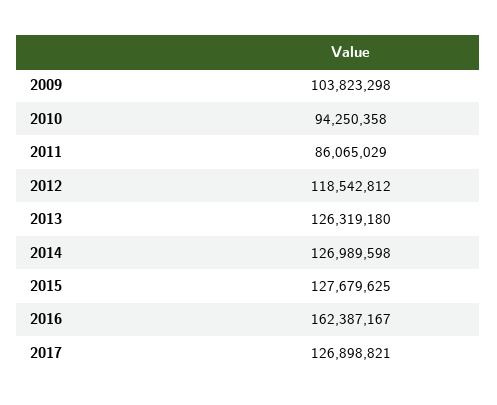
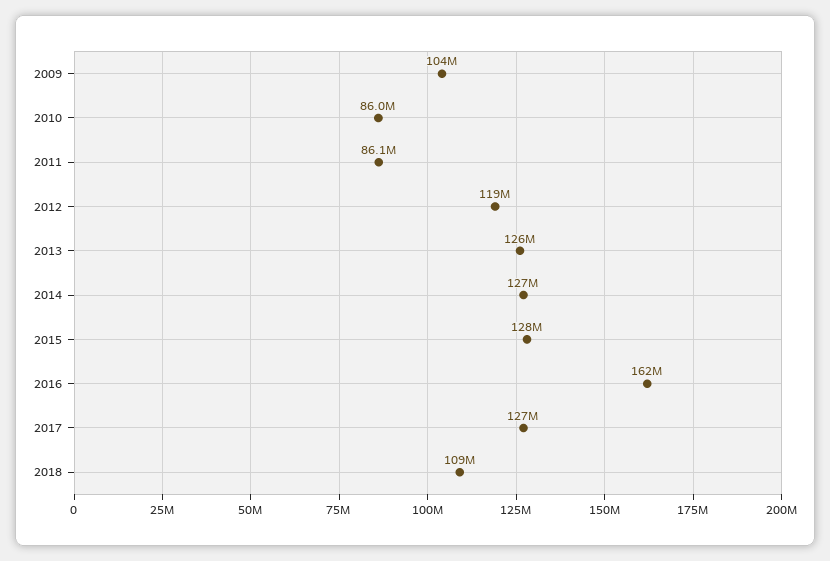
  {
    "2009": 103823298,
-   "2010": 94250358,
+   "2010": 86000000,
    "2011": 86065029,
    "2012": 118542812,
    "2013": 126319180,
    "2014": 126989598,
    "2015": 127679625,
    "2016": 162387167,
-   "2017": 126898821
+   "2017": 126898821,
+   "2018": 109000000
  }

